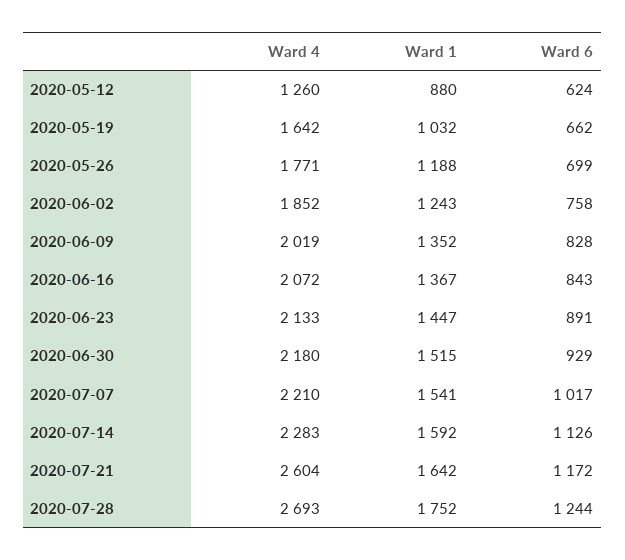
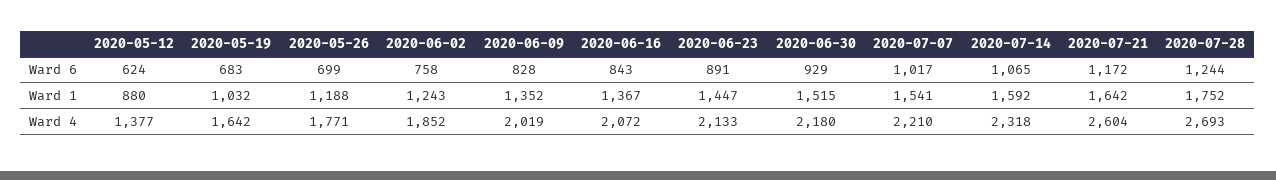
  {
    "Ward 4": {
-     "2020-05-12": 1260,
+     "2020-05-12": 1377,
      "2020-05-19": 1642,
      "2020-05-26": 1771,
      "2020-06-02": 1852,
      "2020-06-09": 2019,
      "2020-06-16": 2072,
      "2020-06-23": 2133,
      "2020-06-30": 2180,
      "2020-07-07": 2210,
-     "2020-07-14": 2283,
+     "2020-07-14": 2318,
      "2020-07-21": 2604,
      "2020-07-28": 2693
    },
    "Ward 1": {
      "2020-05-12": 880,
      "2020-05-19": 1032,
      "2020-05-26": 1188,
      "2020-06-02": 1243,
      "2020-06-09": 1352,
      "2020-06-16": 1367,
      "2020-06-23": 1447,
      "2020-06-30": 1515,
      "2020-07-07": 1541,
      "2020-07-14": 1592,
      "2020-07-21": 1642,
      "2020-07-28": 1752
    },
    "Ward 6": {
      "2020-05-12": 624,
-     "2020-05-19": 662,
+     "2020-05-19": 683,
      "2020-05-26": 699,
      "2020-06-02": 758,
      "2020-06-09": 828,
      "2020-06-16": 843,
      "2020-06-23": 891,
      "2020-06-30": 929,
      "2020-07-07": 1017,
-     "2020-07-14": 1126,
+     "2020-07-14": 1065,
      "2020-07-21": 1172,
      "2020-07-28": 1244
    }
  }

